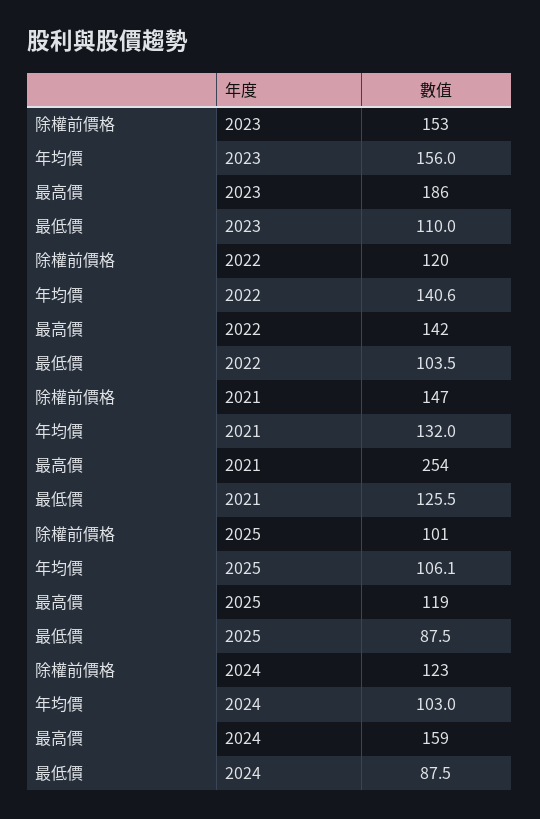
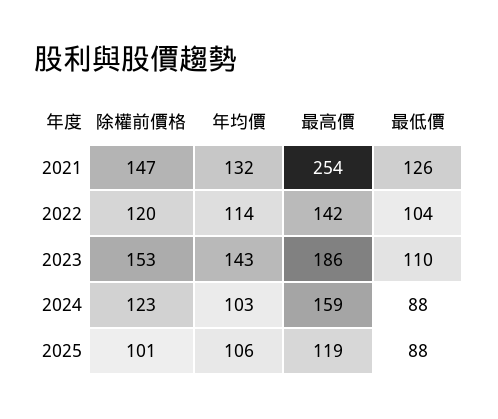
  {
    "除權前價格": {
      "2023": 153,
      "2022": 120,
      "2021": 147,
      "2025": 101,
      "2024": 123
    },
    "年均價": {
-     "2023": 156,
+     "2023": 143,
-     "2022": 140.6,
+     "2022": 114,
      "2021": 132,
      "2025": 106.1,
      "2024": 103
    },
    "最高價": {
      "2023": 186,
      "2022": 142,
      "2021": 254,
      "2025": 119,
      "2024": 159
    },
    "最低價": {
      "2023": 110,
      "2022": 103.5,
      "2021": 125.5,
      "2025": 87.5,
      "2024": 87.5
    }
  }

